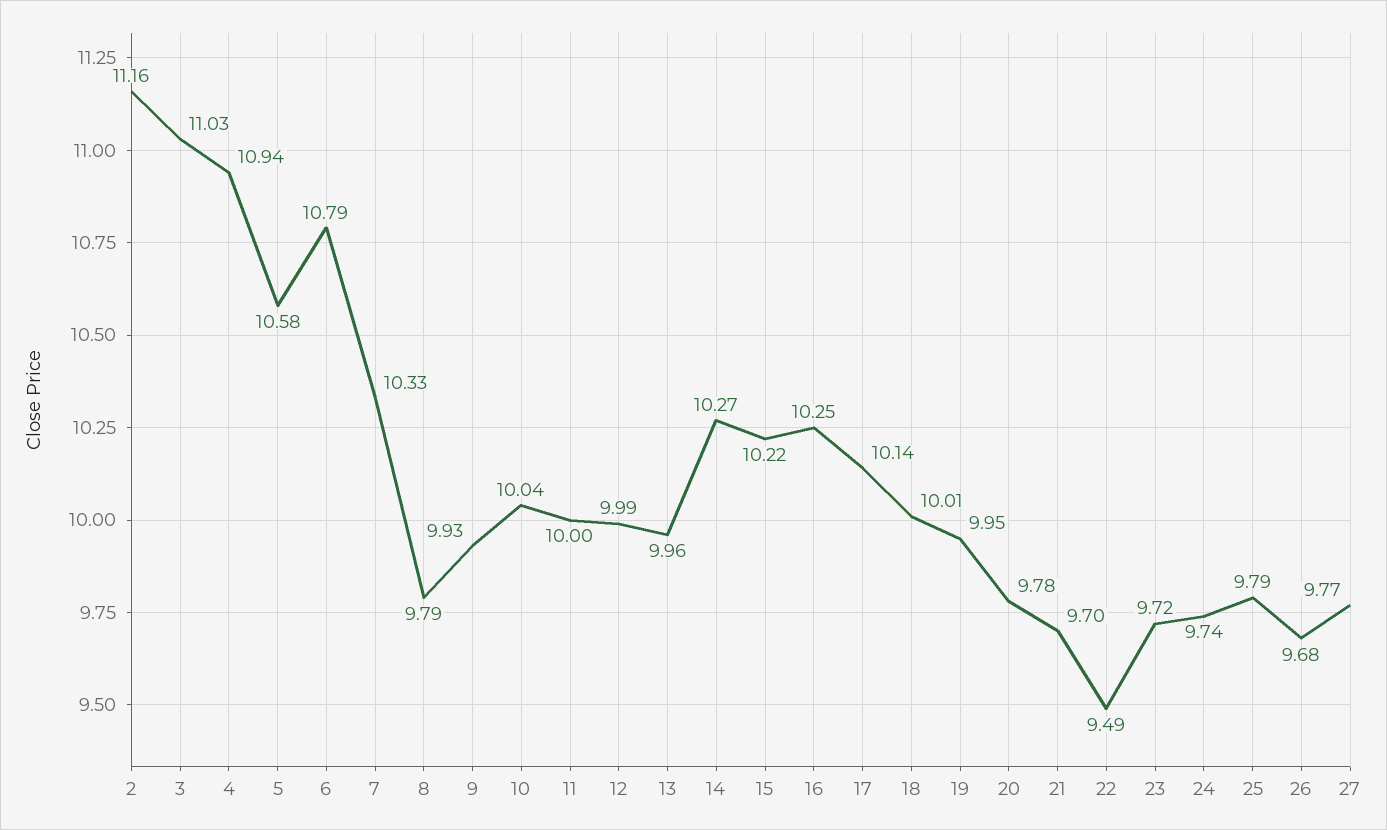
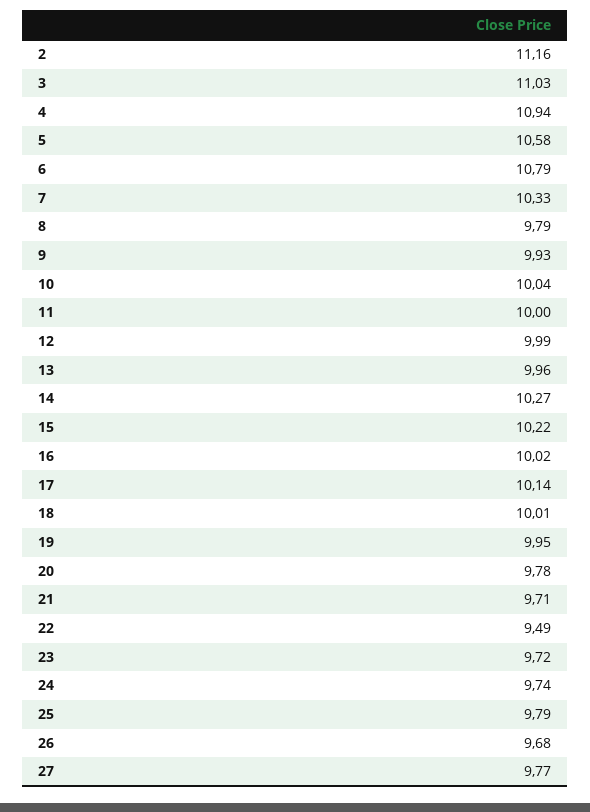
  {
    "2": 11.16,
    "3": 11.03,
    "4": 10.94,
    "5": 10.58,
    "6": 10.79,
    "7": 10.33,
    "8": 9.79,
    "9": 9.93,
    "10": 10.04,
    "11": 10,
    "12": 9.99,
    "13": 9.96,
    "14": 10.27,
    "15": 10.22,
-   "16": 10.25,
+   "16": 10.02,
    "17": 10.14,
    "18": 10.01,
    "19": 9.95,
    "20": 9.78,
-   "21": 9.7,
+   "21": 9.71,
    "22": 9.49,
    "23": 9.72,
    "24": 9.74,
    "25": 9.79,
    "26": 9.68,
    "27": 9.77
  }

